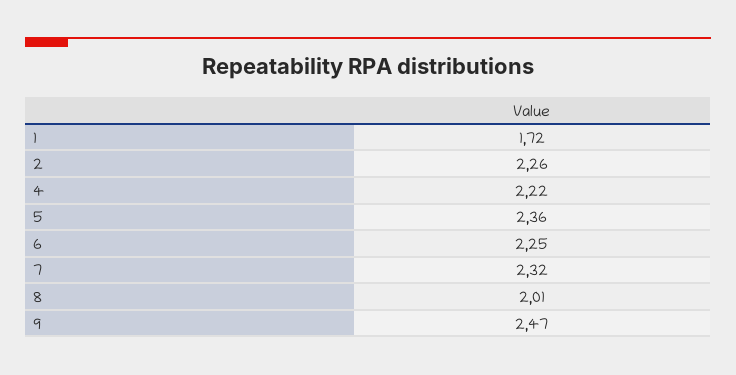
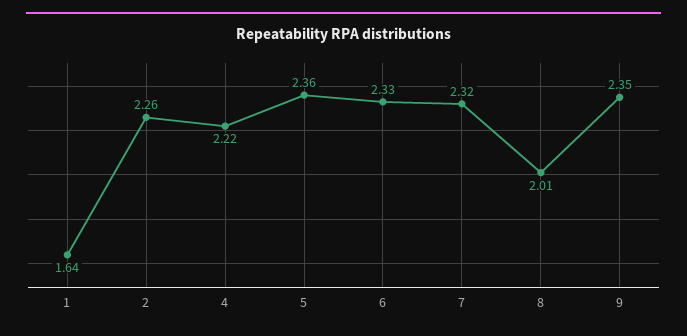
  {
-   "1": 1.72,
+   "1": 1.64,
    "2": 2.26,
    "4": 2.22,
    "5": 2.36,
-   "6": 2.25,
+   "6": 2.33,
    "7": 2.32,
    "8": 2.01,
-   "9": 2.47
+   "9": 2.35
  }

